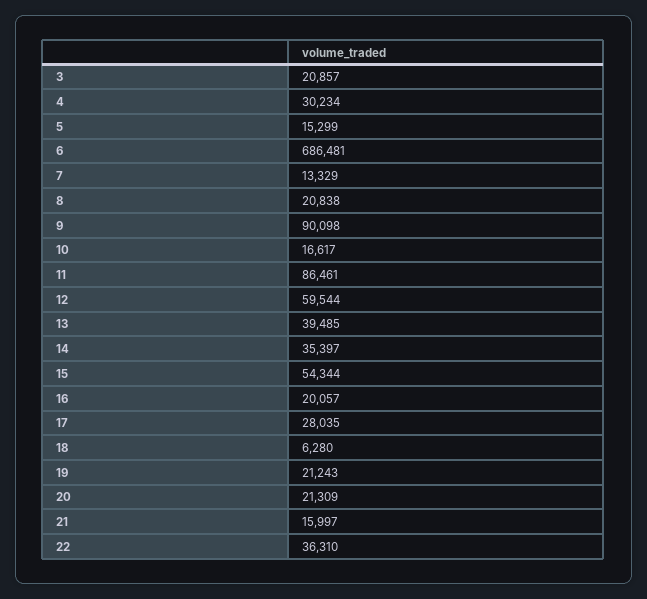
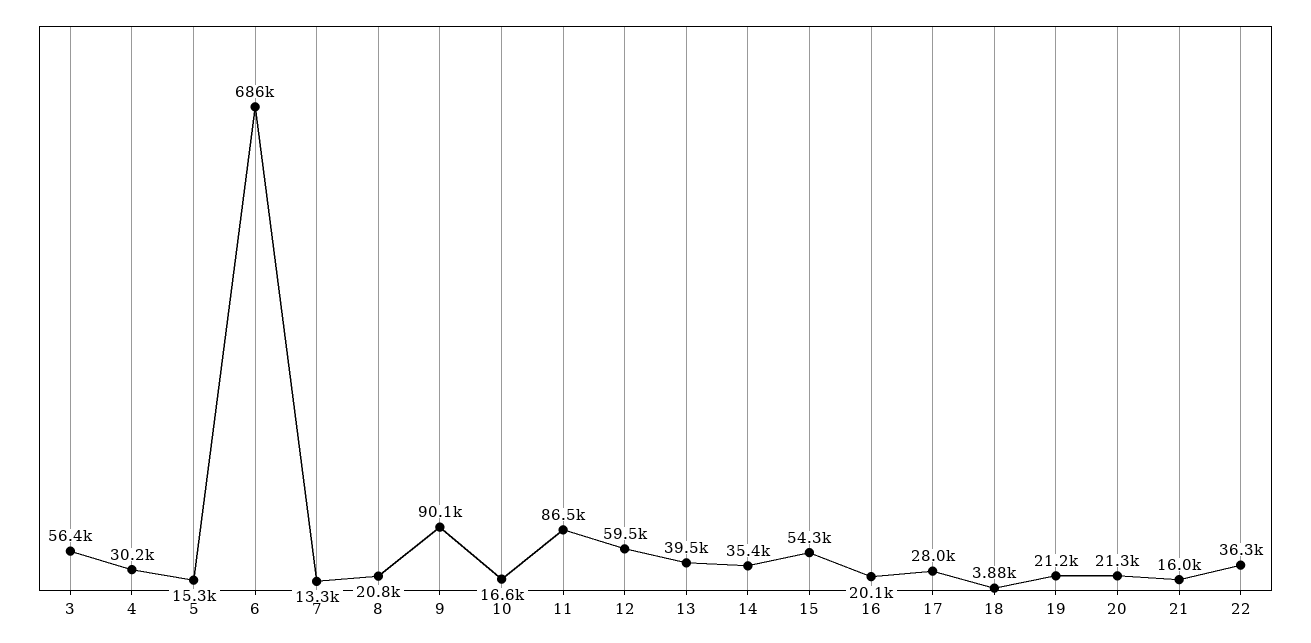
  {
-   "3": 20857,
+   "3": 56400,
    "4": 30234,
    "5": 15299,
    "6": 686481,
    "7": 13329,
    "8": 20838,
    "9": 90098,
    "10": 16617,
    "11": 86461,
    "12": 59544,
    "13": 39485,
    "14": 35397,
    "15": 54344,
    "16": 20057,
    "17": 28035,
-   "18": 6280,
+   "18": 3880,
    "19": 21243,
    "20": 21309,
    "21": 15997,
    "22": 36310
  }

